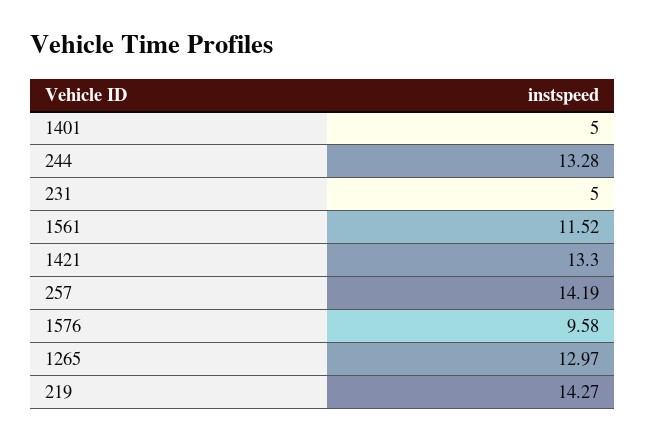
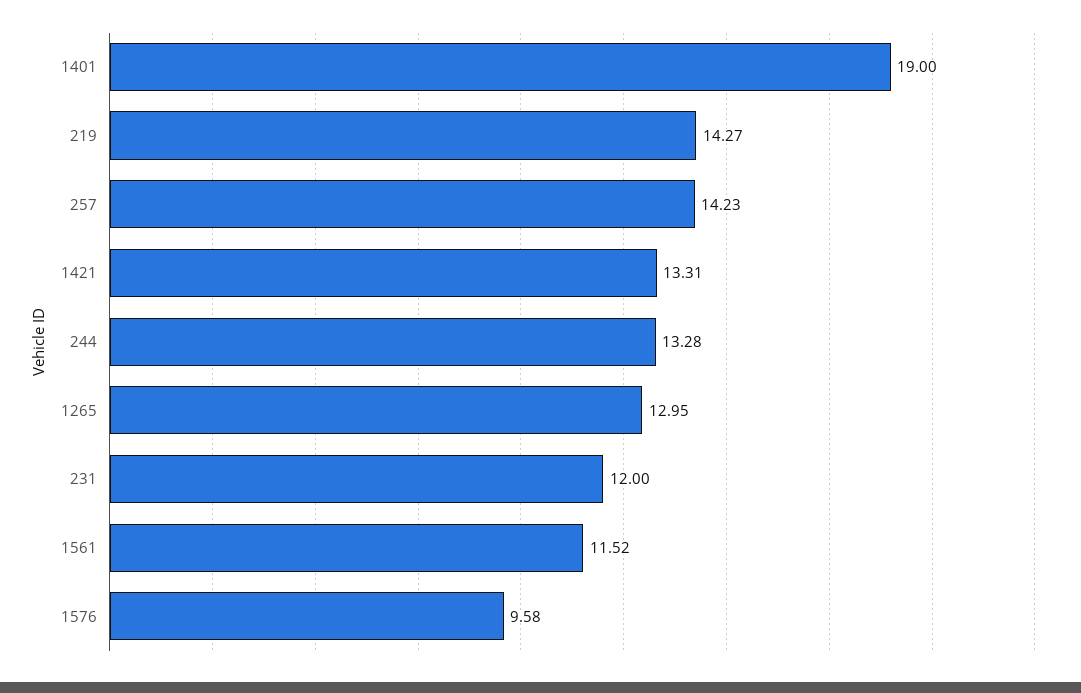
  {
-   "1401": 5,
+   "1401": 19,
    "244": 13.28,
-   "231": 5,
+   "231": 12,
    "1561": 11.52,
-   "1421": 13.3,
+   "1421": 13.31,
-   "257": 14.19,
+   "257": 14.23,
    "1576": 9.58,
-   "1265": 12.97,
+   "1265": 12.95,
    "219": 14.27
  }

